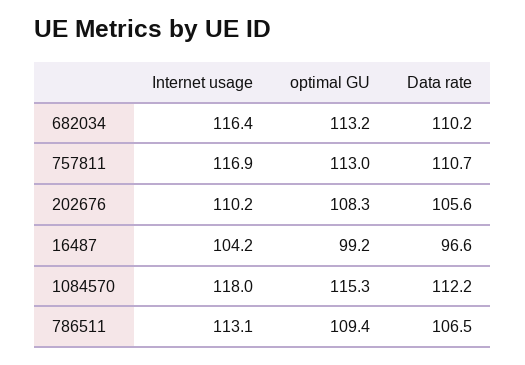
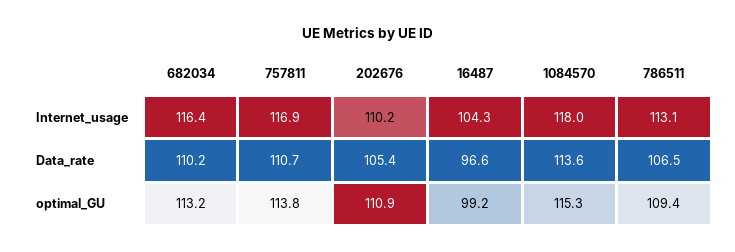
  {
    "Internet usage": {
      "682034": 116.4,
      "757811": 116.9,
      "202676": 110.2,
-     "16487": 104.2,
+     "16487": 104.3,
      "1084570": 118,
      "786511": 113.1
    },
    "optimal GU": {
      "682034": 113.2,
-     "757811": 113,
+     "757811": 113.8,
-     "202676": 108.3,
+     "202676": 110.9,
      "16487": 99.2,
      "1084570": 115.3,
      "786511": 109.4
    },
    "Data rate": {
      "682034": 110.2,
      "757811": 110.7,
-     "202676": 105.6,
+     "202676": 105.4,
      "16487": 96.6,
-     "1084570": 112.2,
+     "1084570": 113.6,
      "786511": 106.5
    }
  }

